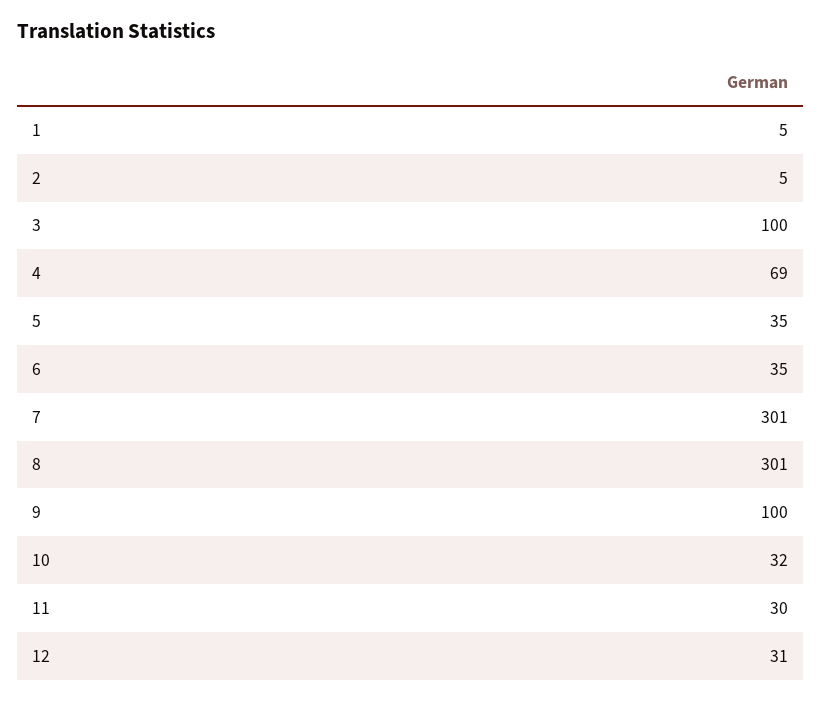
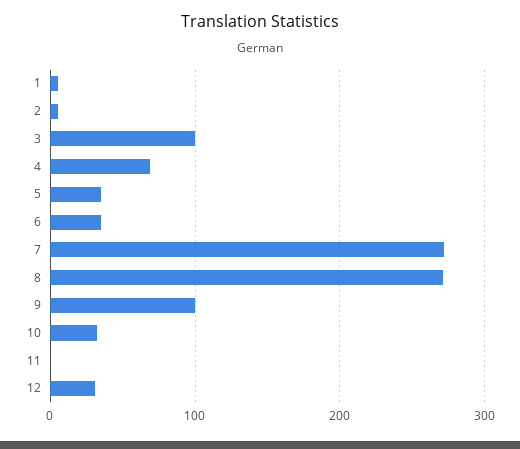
  {
    "1": 5,
    "2": 5,
    "3": 100,
    "4": 69,
    "5": 35,
    "6": 35,
-   "7": 301,
+   "7": 270,
-   "8": 301,
+   "8": 270,
    "9": 100,
    "10": 32,
-   "11": 30,
+   "11": 0,
    "12": 31
  }

